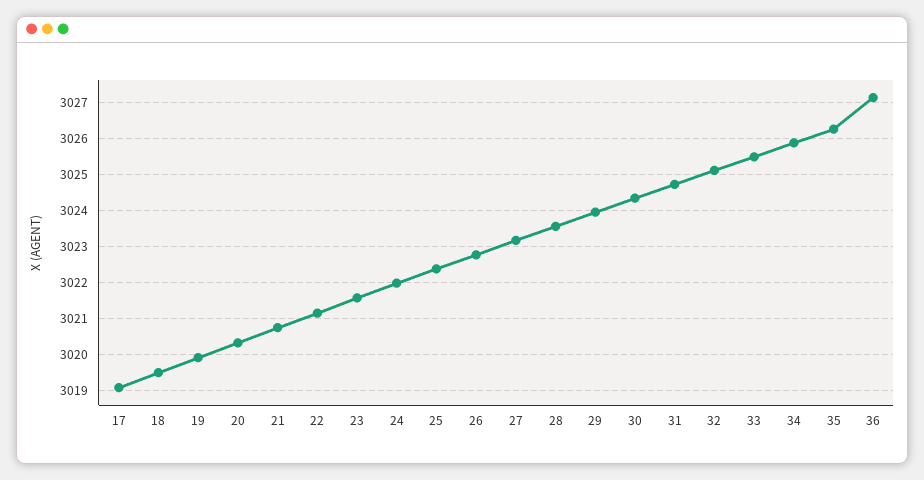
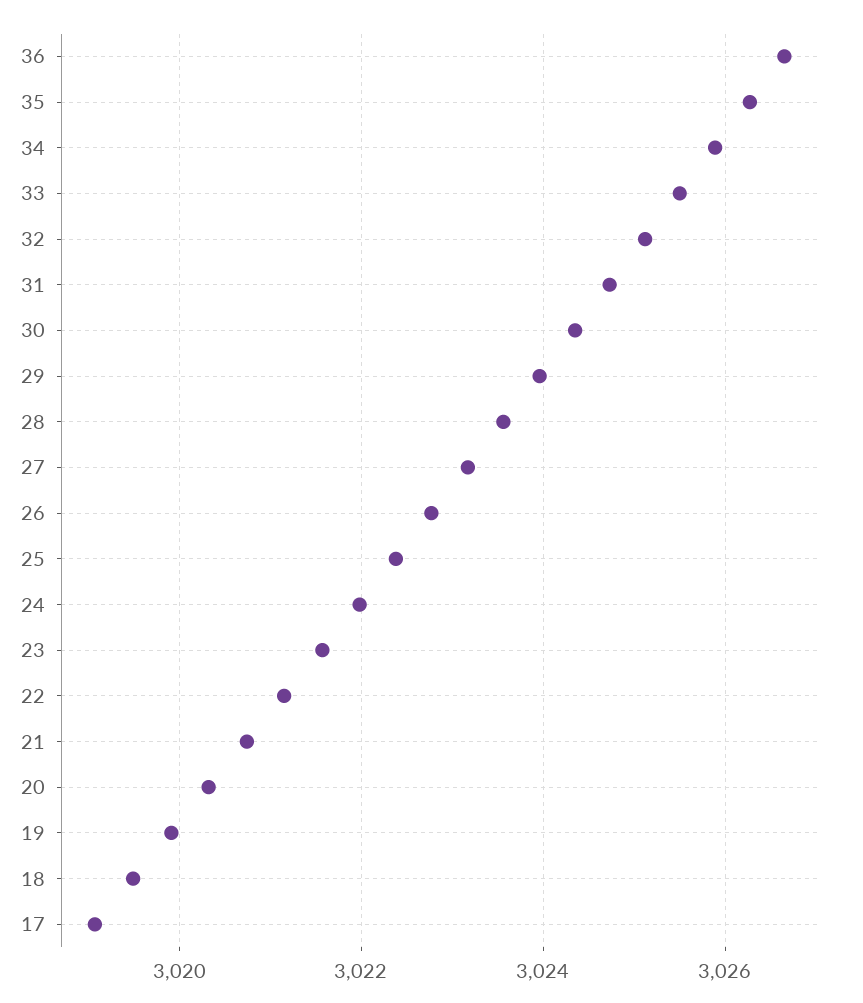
  {
    "17": 3019,
    "18": 3019.4,
    "19": 3020,
    "20": 3020.4,
    "21": 3020.8,
    "22": 3021.2,
    "23": 3021.6,
    "24": 3022,
    "25": 3022.4,
    "26": 3022.8,
    "27": 3023.2,
    "28": 3023.6,
    "29": 3024,
    "30": 3024.4,
    "31": 3024.8,
    "32": 3025.2,
    "33": 3025.6,
    "34": 3025.8,
    "35": 3026.2,
-   "36": 3027.2
+   "36": 3026.6
  }

